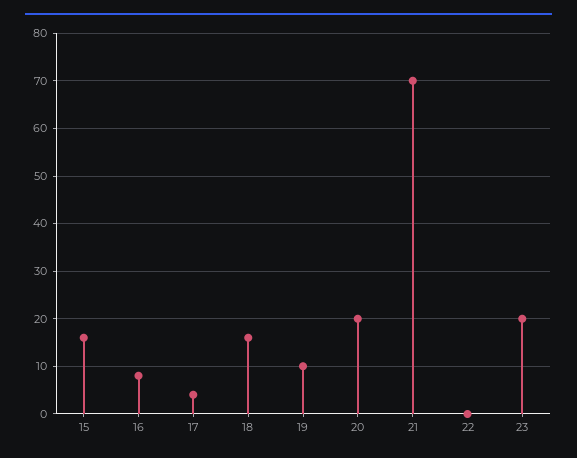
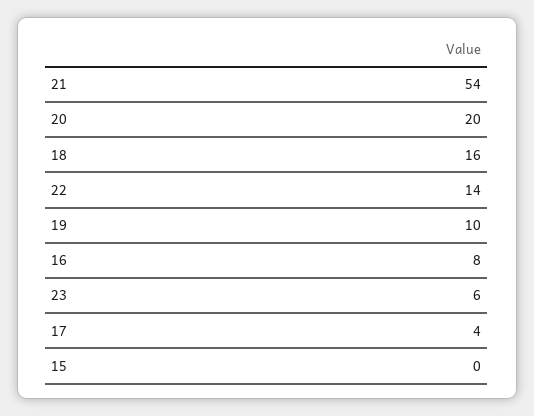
  {
-   "15": 15,
+   "15": 0,
    "16": 8,
    "17": 4,
    "18": 16,
    "19": 10,
    "20": 20,
-   "21": 70,
+   "21": 54,
-   "22": 0,
+   "22": 14,
-   "23": 20
+   "23": 6
  }

